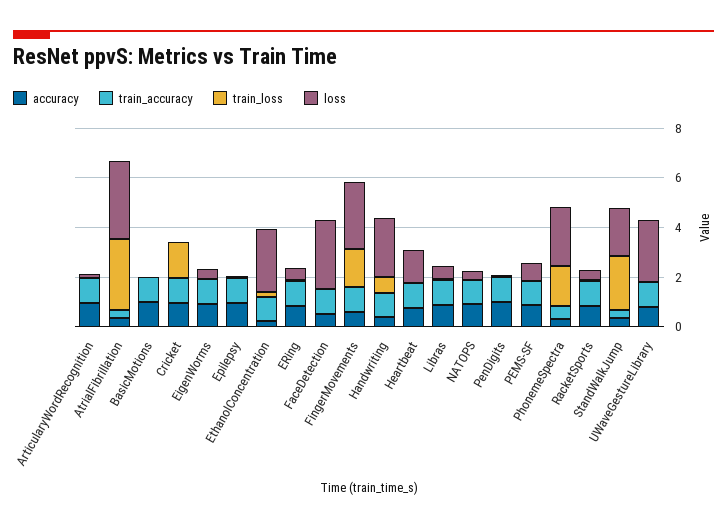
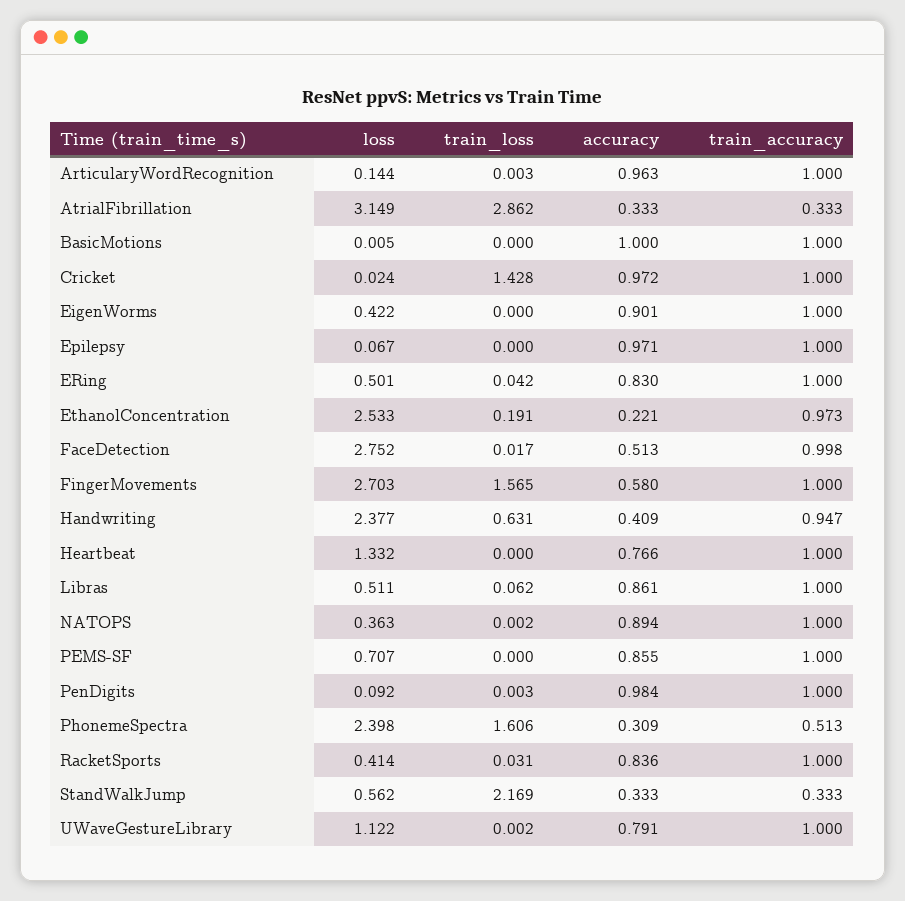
  {
    "accuracy": {
      "ArticularyWordRecognition": 0.963,
      "AtrialFibrillation": 0.333,
      "BasicMotions": 1,
      "Cricket": 0.972,
      "EigenWorms": 0.901,
      "Epilepsy": 0.971,
      "EthanolConcentration": 0.221,
      "ERing": 0.83,
      "FaceDetection": 0.513,
      "FingerMovements": 0.58,
      "Handwriting": 0.409,
      "Heartbeat": 0.766,
      "Libras": 0.861,
      "NATOPS": 0.894,
      "PenDigits": 0.984,
      "PEMS-SF": 0.855,
      "PhonemeSpectra": 0.309,
      "RacketSports": 0.836,
      "StandWalkJump": 0.333,
      "UWaveGestureLibrary": 0.791
    },
    "train_accuracy": {
      "ArticularyWordRecognition": 1,
      "AtrialFibrillation": 0.333,
      "BasicMotions": 1,
      "Cricket": 1,
      "EigenWorms": 1,
      "Epilepsy": 1,
      "EthanolConcentration": 0.973,
      "ERing": 1,
      "FaceDetection": 0.998,
      "FingerMovements": 1,
      "Handwriting": 0.947,
      "Heartbeat": 1,
      "Libras": 1,
      "NATOPS": 1,
      "PenDigits": 1,
      "PEMS-SF": 1,
      "PhonemeSpectra": 0.513,
      "RacketSports": 1,
      "StandWalkJump": 0.333,
      "UWaveGestureLibrary": 1
    },
    "train_loss": {
      "ArticularyWordRecognition": 0.003,
      "AtrialFibrillation": 2.862,
      "BasicMotions": 0,
      "Cricket": 1.428,
      "EigenWorms": 0,
      "Epilepsy": 0,
      "EthanolConcentration": 0.191,
      "ERing": 0.042,
      "FaceDetection": 0.017,
      "FingerMovements": 1.565,
      "Handwriting": 0.631,
      "Heartbeat": 0,
      "Libras": 0.062,
      "NATOPS": 0.002,
      "PenDigits": 0.003,
      "PEMS-SF": 0,
      "PhonemeSpectra": 1.606,
      "RacketSports": 0.031,
      "StandWalkJump": 2.169,
      "UWaveGestureLibrary": 0.002
    },
    "loss": {
      "ArticularyWordRecognition": 0.144,
      "AtrialFibrillation": 3.149,
      "BasicMotions": 0.005,
      "Cricket": 0.024,
      "EigenWorms": 0.422,
      "Epilepsy": 0.067,
      "EthanolConcentration": 2.533,
      "ERing": 0.501,
      "FaceDetection": 2.752,
      "FingerMovements": 2.703,
      "Handwriting": 2.377,
      "Heartbeat": 1.332,
      "Libras": 0.511,
      "NATOPS": 0.363,
      "PenDigits": 0.092,
      "PEMS-SF": 0.707,
      "PhonemeSpectra": 2.398,
      "RacketSports": 0.414,
-     "StandWalkJump": 2,
+     "StandWalkJump": 0.562,
-     "UWaveGestureLibrary": 2.5
+     "UWaveGestureLibrary": 1.122
    }
  }

